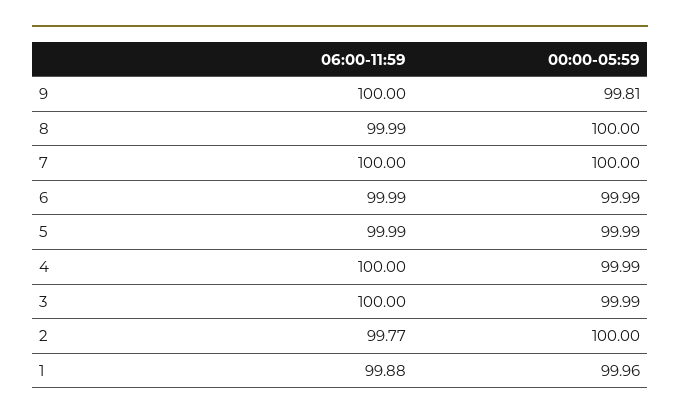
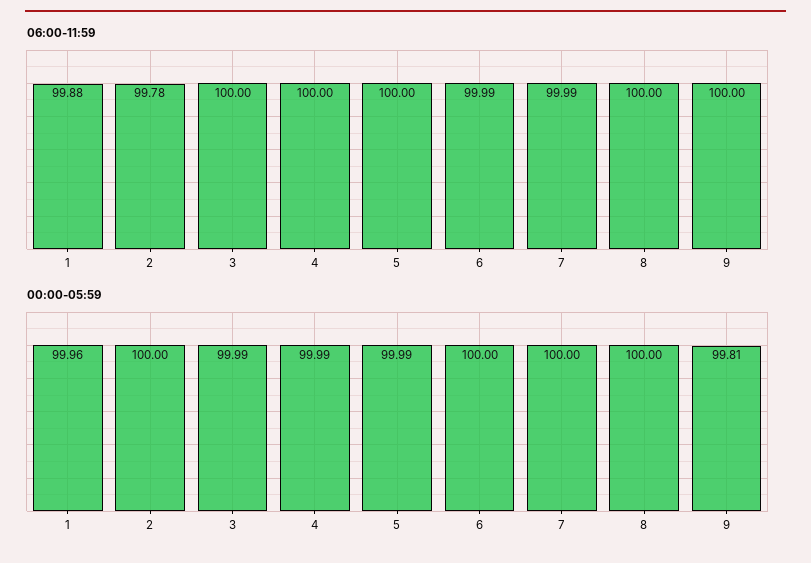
  {
    "06:00-11:59": {
      "9": 100,
-     "8": 99.99,
+     "8": 100,
-     "7": 100,
+     "7": 99.99,
      "6": 99.99,
-     "5": 99.99,
+     "5": 100,
      "4": 100,
      "3": 100,
-     "2": 99.77,
+     "2": 99.78,
      "1": 99.88
    },
    "00:00-05:59": {
      "9": 99.81,
      "8": 100,
      "7": 100,
-     "6": 99.99,
+     "6": 100,
      "5": 99.99,
      "4": 99.99,
      "3": 99.99,
      "2": 100,
      "1": 99.96
    }
  }

